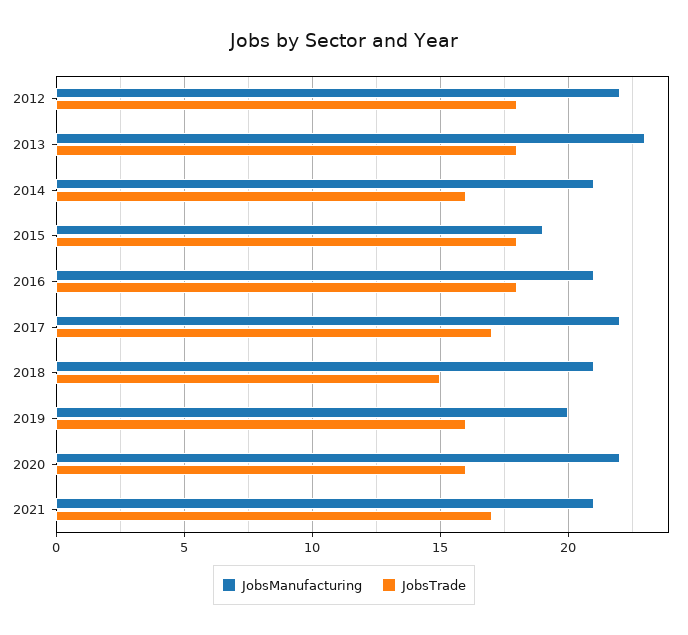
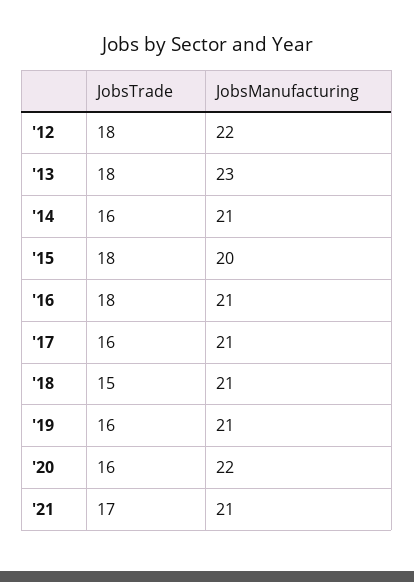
  {
    "JobsManufacturing": {
      "2012": 22,
      "2013": 23,
      "2014": 21,
-     "2015": 19,
+     "2015": 20,
      "2016": 21,
-     "2017": 22,
+     "2017": 21,
      "2018": 21,
-     "2019": 20,
+     "2019": 21,
      "2020": 22,
      "2021": 21
    },
    "JobsTrade": {
      "2012": 18,
      "2013": 18,
      "2014": 16,
      "2015": 18,
      "2016": 18,
-     "2017": 17,
+     "2017": 16,
      "2018": 15,
      "2019": 16,
      "2020": 16,
      "2021": 17
    }
  }

